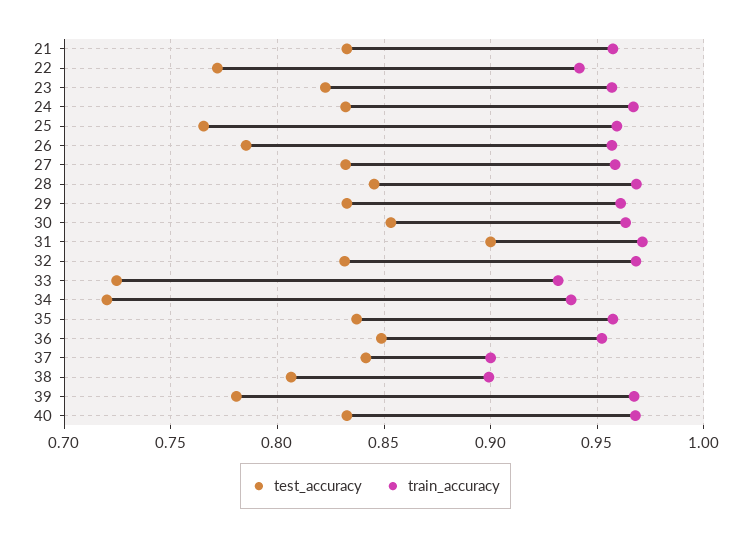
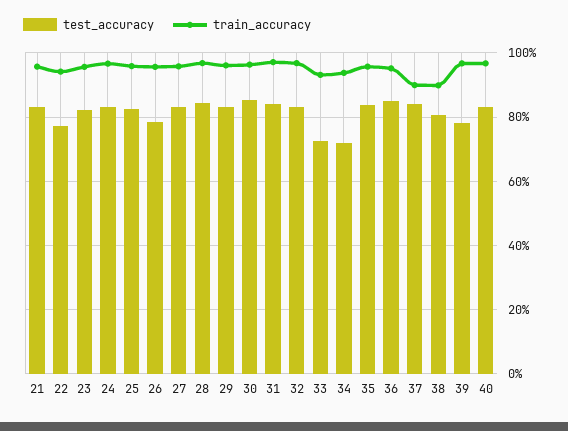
  {
    "test_accuracy": {
      "21": 0.835,
      "22": 0.77,
      "23": 0.825,
      "24": 0.83,
-     "25": 0.765,
+     "25": 0.82,
      "26": 0.785,
      "27": 0.83,
      "28": 0.845,
      "29": 0.835,
      "30": 0.855,
-     "31": 0.9,
+     "31": 0.84,
      "32": 0.83,
      "33": 0.725,
      "34": 0.72,
      "35": 0.835,
      "36": 0.85,
      "37": 0.84,
      "38": 0.805,
      "39": 0.78,
      "40": 0.835
    },
    "train_accuracy": {
      "21": 0.955,
      "22": 0.94,
      "23": 0.955,
      "24": 0.965,
      "25": 0.96,
      "26": 0.955,
      "27": 0.96,
      "28": 0.97,
      "29": 0.96,
      "30": 0.965,
      "31": 0.97,
      "32": 0.97,
      "33": 0.93,
      "34": 0.94,
      "35": 0.955,
      "36": 0.95,
      "37": 0.9,
      "38": 0.9,
      "39": 0.965,
      "40": 0.97
    }
  }

